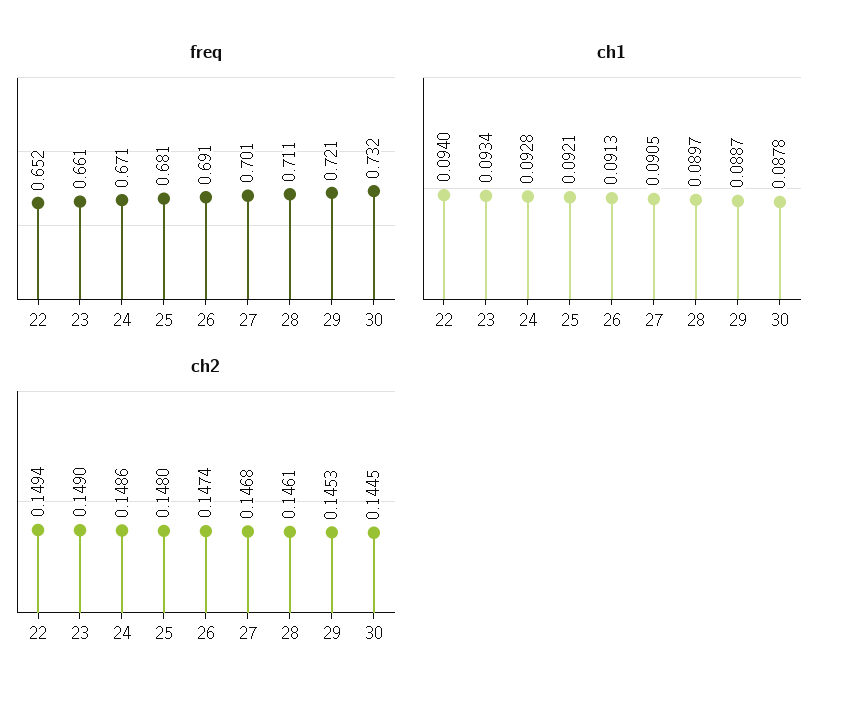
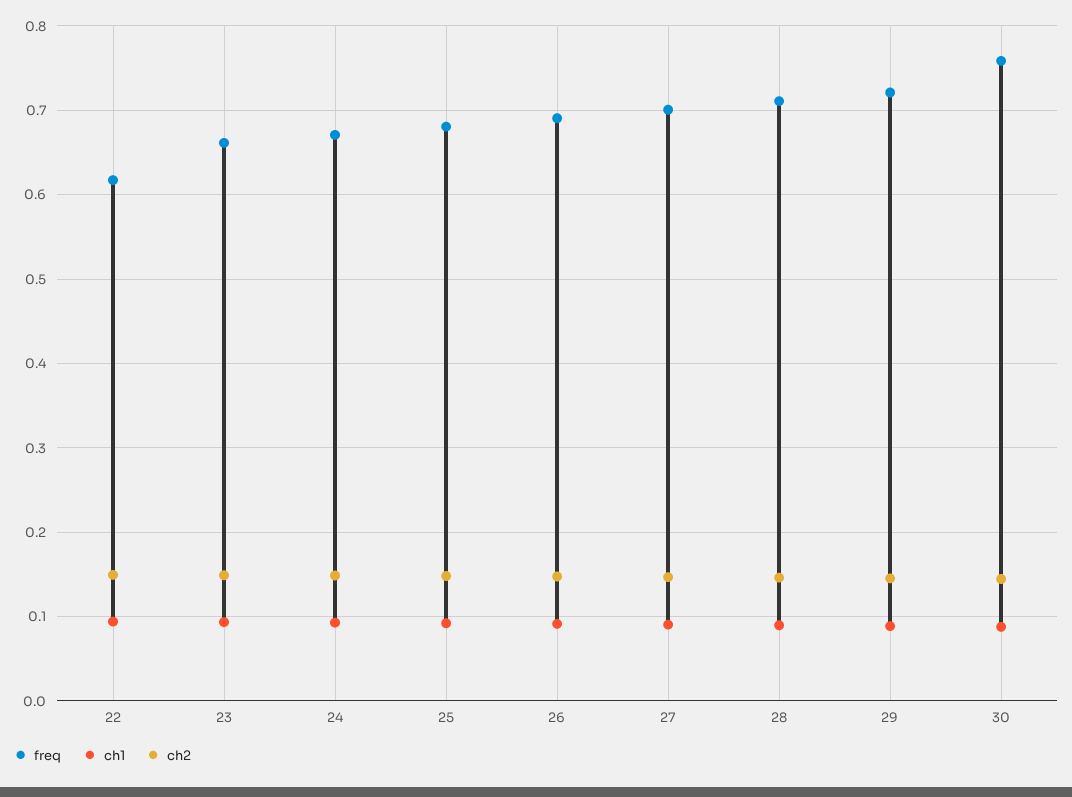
  {
    "freq": {
-     "22": 0.652,
+     "22": 0.62,
      "23": 0.661,
      "24": 0.671,
      "25": 0.681,
      "26": 0.691,
      "27": 0.701,
      "28": 0.711,
      "29": 0.721,
-     "30": 0.732
+     "30": 0.76
    },
    "ch1": {
      "22": 0.094,
      "23": 0.0934,
      "24": 0.0928,
      "25": 0.0921,
      "26": 0.0913,
      "27": 0.0905,
      "28": 0.0897,
      "29": 0.0887,
      "30": 0.0878
    },
    "ch2": {
      "22": 0.1494,
      "23": 0.149,
      "24": 0.1486,
      "25": 0.148,
      "26": 0.1474,
      "27": 0.1468,
      "28": 0.1461,
      "29": 0.1453,
      "30": 0.1445
    }
  }

